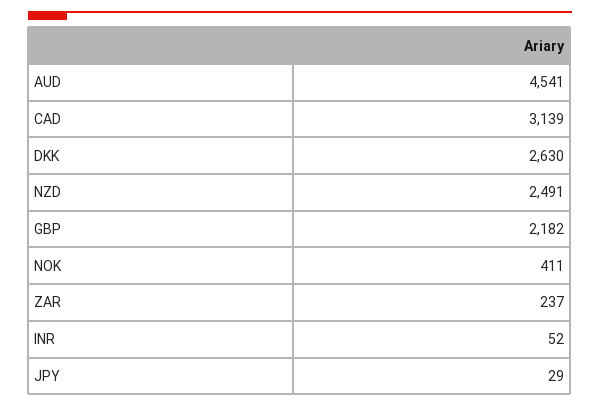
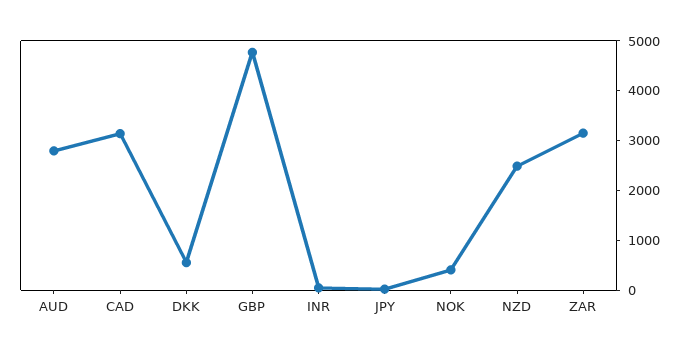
  {
-   "AUD": 4541,
+   "AUD": 2800,
    "CAD": 3139,
-   "DKK": 2630,
+   "DKK": 600,
    "NZD": 2491,
-   "GBP": 2182,
+   "GBP": 4800,
    "NOK": 411,
-   "ZAR": 237,
+   "ZAR": 3200,
    "INR": 52,
    "JPY": 29
  }

